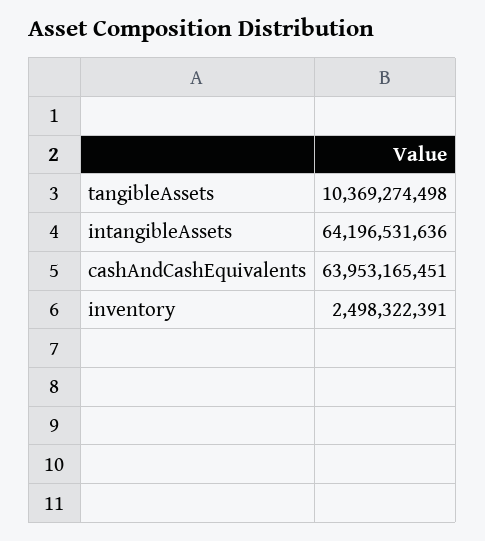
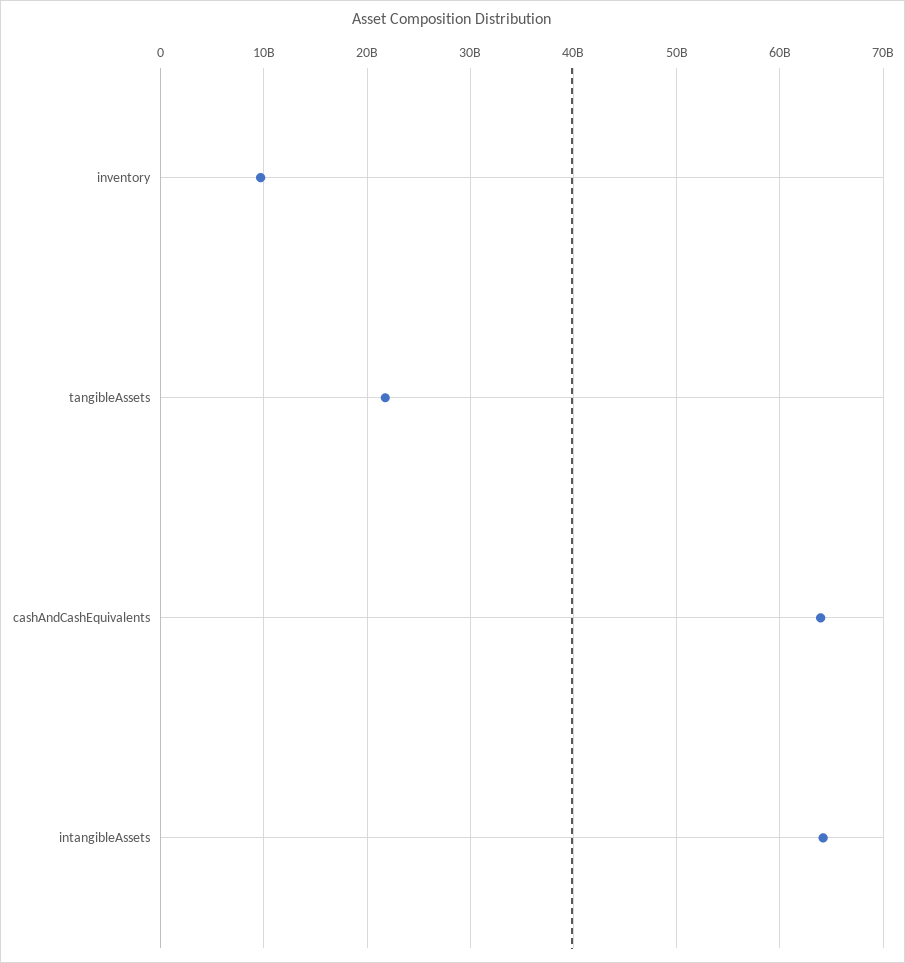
  {
-   "tangibleAssets": 10369274498,
+   "tangibleAssets": 22000000000,
    "intangibleAssets": 64196531636,
    "cashAndCashEquivalents": 63953165451,
-   "inventory": 2498322391
+   "inventory": 10000000000
  }

